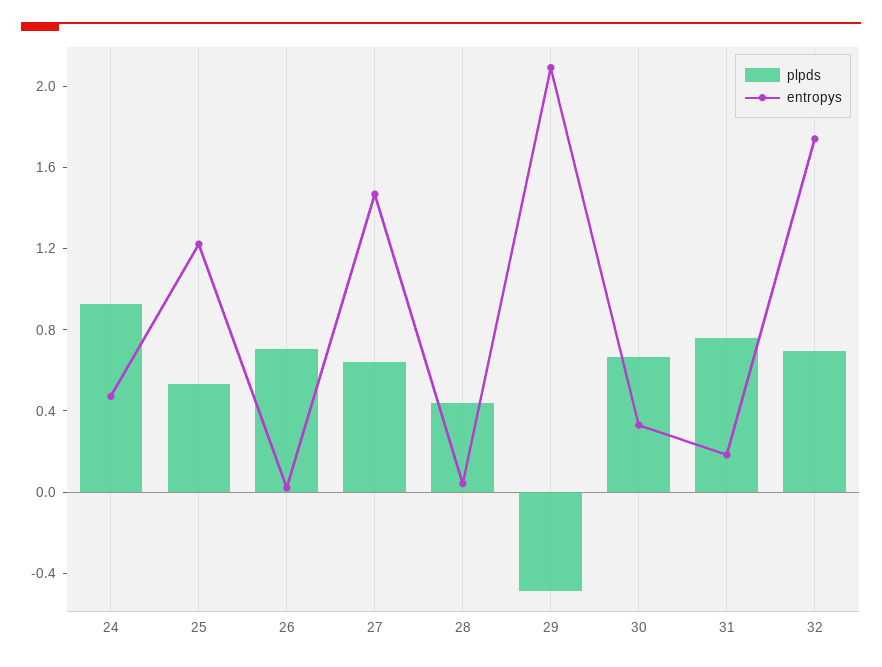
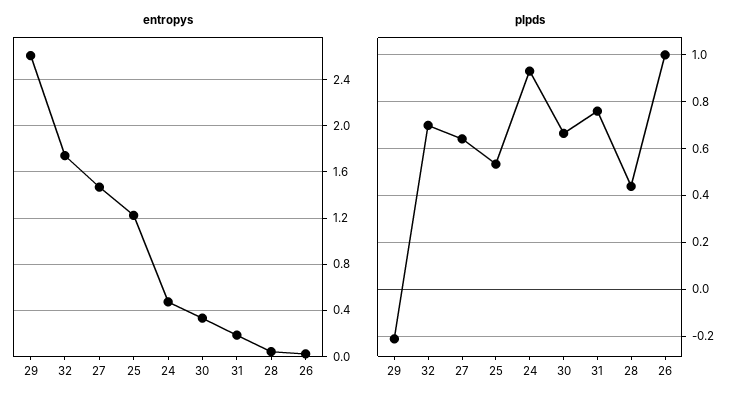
  {
    "plpds": {
      "24": 0.95,
      "25": 0.55,
-     "26": 0.7,
+     "26": 1,
      "27": 0.65,
      "28": 0.45,
-     "29": -0.5,
+     "29": -0.2,
      "30": 0.65,
      "31": 0.75,
      "32": 0.7
    },
    "entropys": {
      "24": 0.5,
      "25": 1.2,
      "26": 0,
      "27": 1.5,
      "28": 0,
-     "29": 2.1,
+     "29": 2.6,
      "30": 0.3,
      "31": 0.2,
      "32": 1.7
    }
  }

